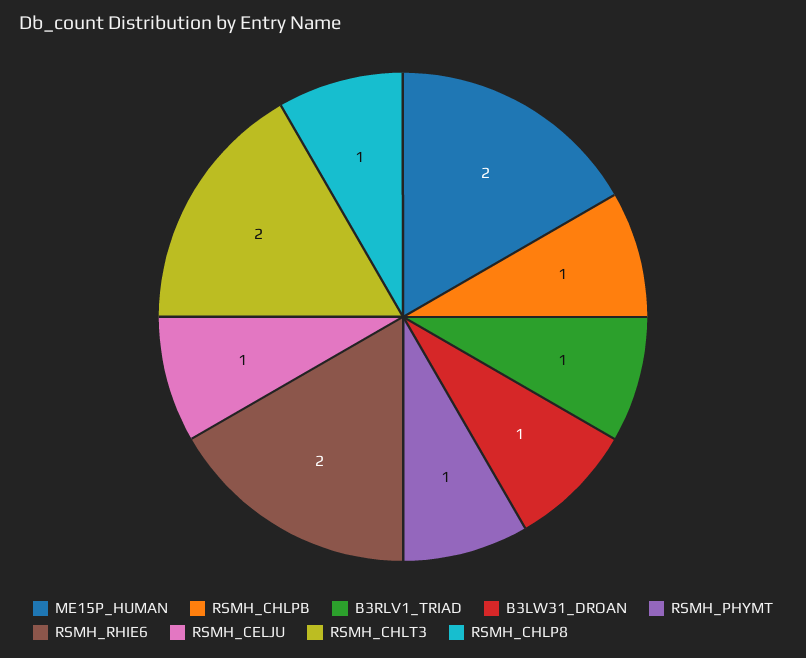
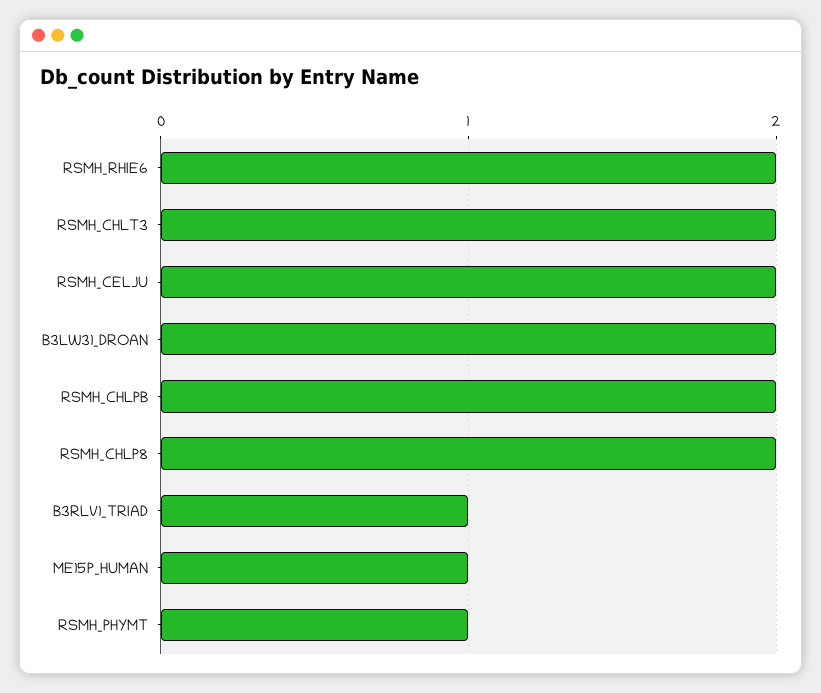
  {
-   "ME15P_HUMAN": 2,
+   "ME15P_HUMAN": 1,
-   "RSMH_CHLPB": 1,
+   "RSMH_CHLPB": 2,
    "B3RLV1_TRIAD": 1,
-   "B3LW31_DROAN": 1,
+   "B3LW31_DROAN": 2,
    "RSMH_PHYMT": 1,
    "RSMH_RHIE6": 2,
-   "RSMH_CELJU": 1,
+   "RSMH_CELJU": 2,
    "RSMH_CHLT3": 2,
-   "RSMH_CHLP8": 1
+   "RSMH_CHLP8": 2
  }

